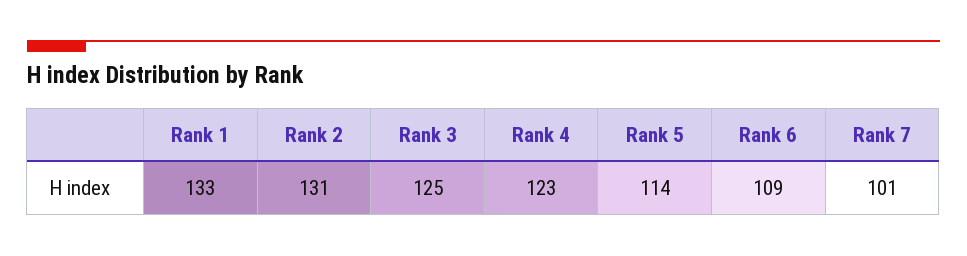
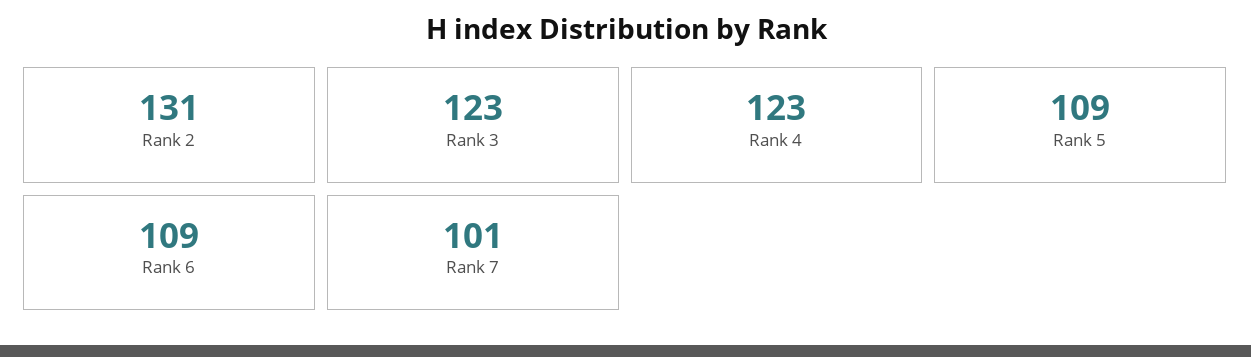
  {
-   "Rank 1": 133,
    "Rank 2": 131,
-   "Rank 3": 125,
+   "Rank 3": 123,
    "Rank 4": 123,
-   "Rank 5": 114,
+   "Rank 5": 109,
    "Rank 6": 109,
    "Rank 7": 101
  }

